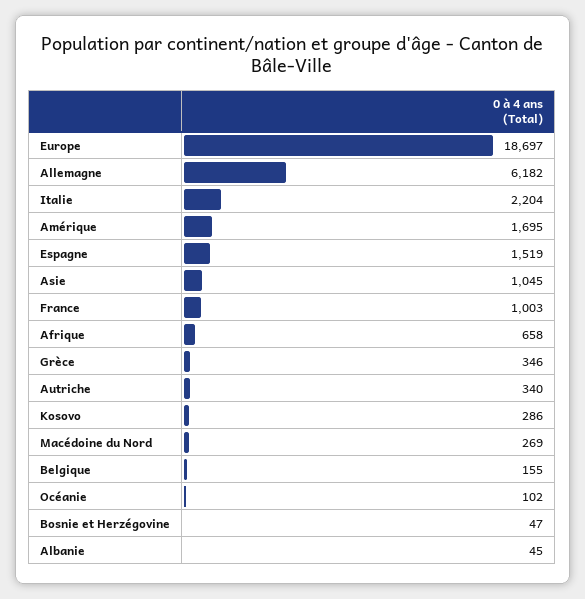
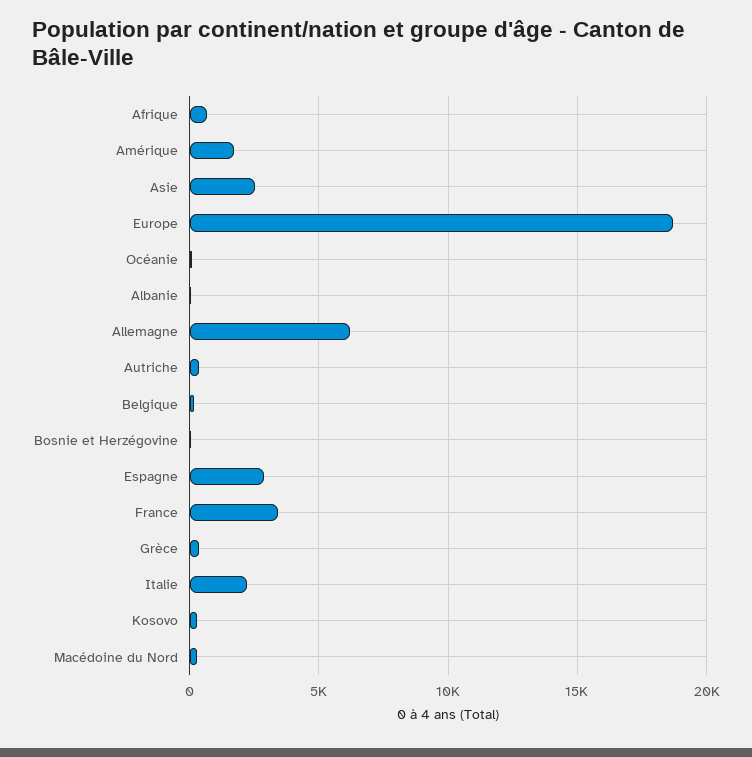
  {
    "Europe": 18697,
    "Allemagne": 6182,
    "Italie": 2204,
    "Amérique": 1695,
-   "Espagne": 1519,
+   "Espagne": 3000,
-   "Asie": 1045,
+   "Asie": 2500,
-   "France": 1003,
+   "France": 3500,
    "Afrique": 658,
    "Grèce": 346,
    "Autriche": 340,
    "Kosovo": 286,
    "Macédoine du Nord": 269,
    "Belgique": 155,
    "Océanie": 102,
    "Bosnie et Herzégovine": 47,
    "Albanie": 45
  }

